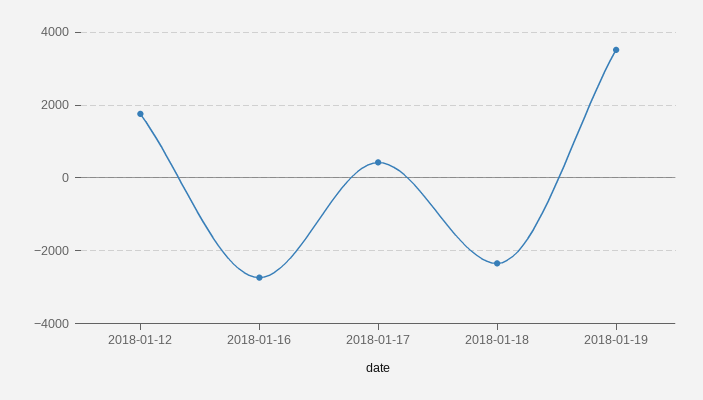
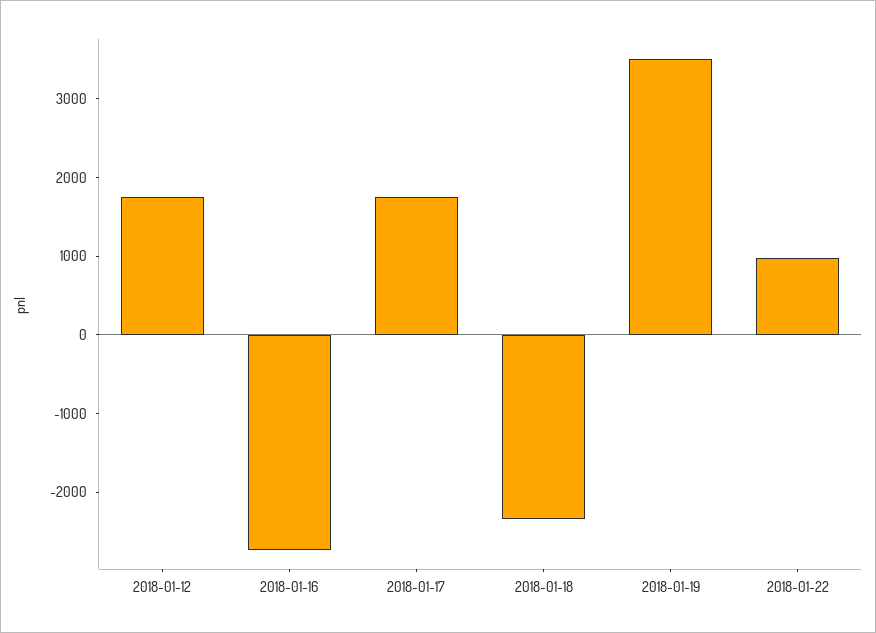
  {
    "2018-01-12": 1800,
    "2018-01-16": -2800,
-   "2018-01-17": 400,
+   "2018-01-17": 1800,
    "2018-01-18": -2400,
-   "2018-01-19": 3600
+   "2018-01-19": 3600,
+   "2018-01-22": 1000
  }

